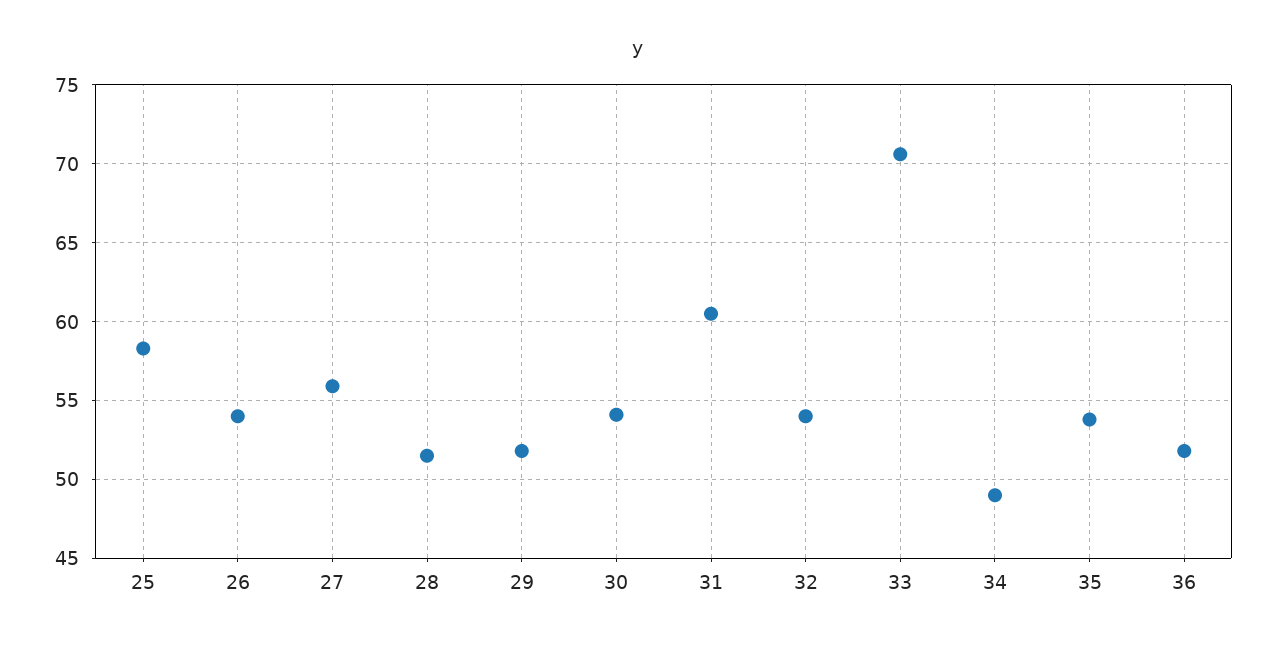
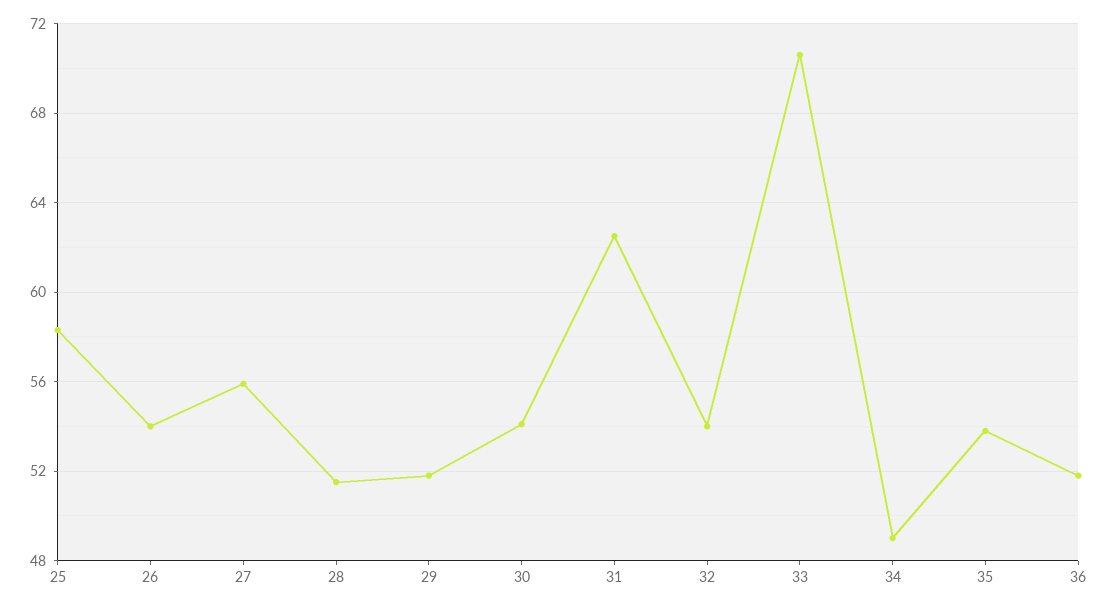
  {
    "25": 58.5,
    "26": 54,
    "27": 56,
    "28": 51.5,
    "29": 52,
    "30": 54,
-   "31": 60.5,
+   "31": 62.5,
    "32": 54,
    "33": 70.5,
    "34": 49,
    "35": 54,
    "36": 52
  }

